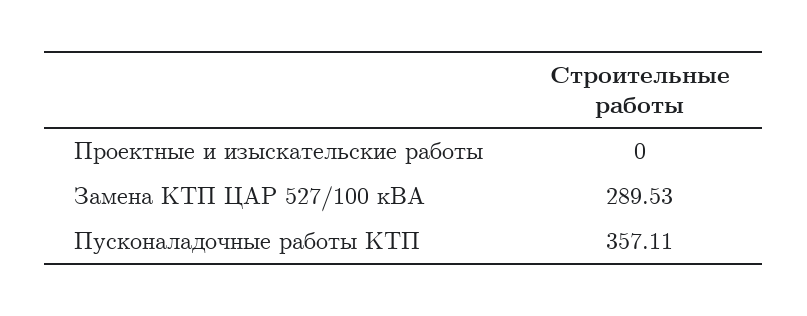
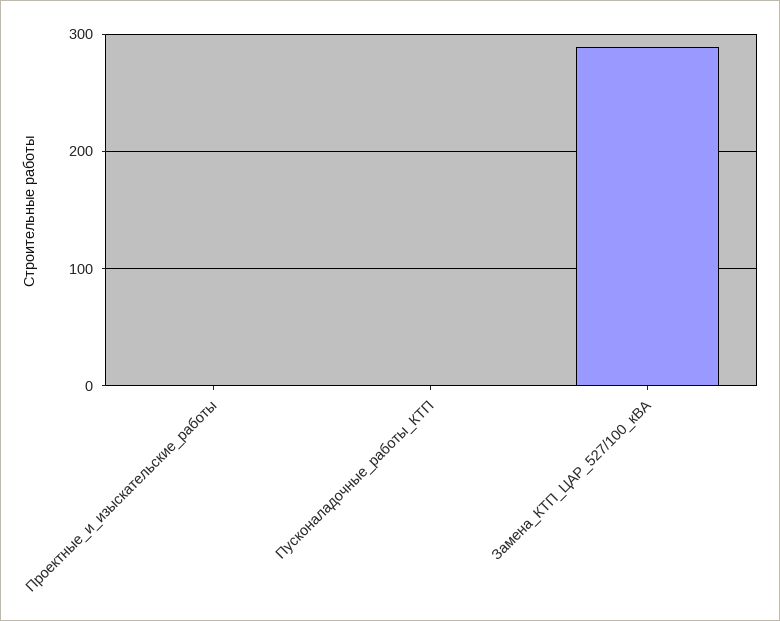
  {
    "Проектные и изыскательские работы": 0,
    "Замена КТП ЦАР 527/100 кВА": 289.53,
-   "Пусконаладочные работы КТП": 357.11
+   "Пусконаладочные работы КТП": 0
  }

